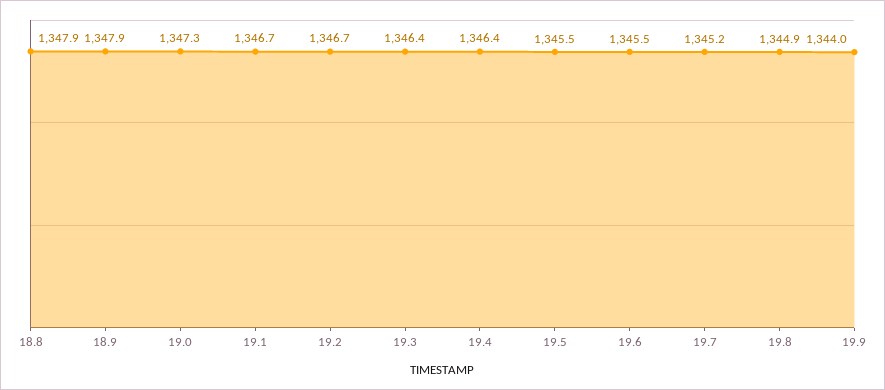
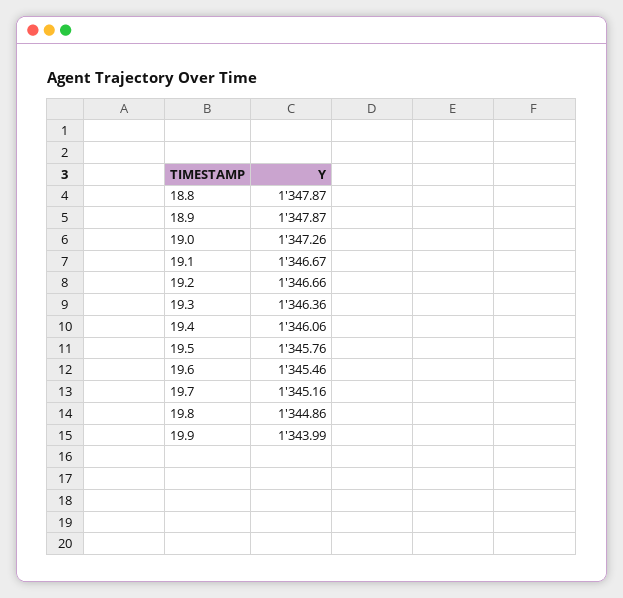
  {
    "18.8": 1347.87,
    "18.9": 1347.87,
    "19.0": 1347.26,
    "19.1": 1346.67,
    "19.2": 1346.66,
    "19.3": 1346.36,
-   "19.4": 1346.4,
+   "19.4": 1346.06,
-   "19.5": 1345.5,
+   "19.5": 1345.76,
    "19.6": 1345.46,
    "19.7": 1345.16,
    "19.8": 1344.86,
    "19.9": 1343.99
  }

